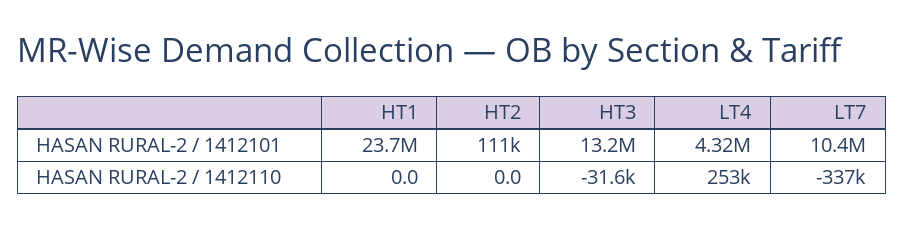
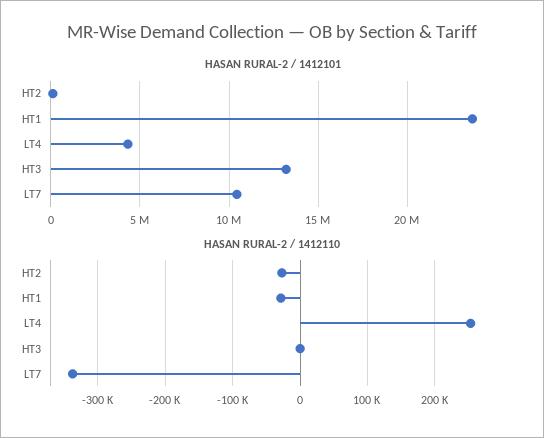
  {
    "HASAN RURAL-2 / 1412101": {
      "HT1": 23700000,
      "HT2": 111000,
      "HT3": 13200000,
      "LT4": 4320000,
      "LT7": 10400000
    },
    "HASAN RURAL-2 / 1412110": {
-     "HT1": 0,
+     "HT1": -30000,
-     "HT2": 0,
+     "HT2": -30000,
-     "HT3": -31600,
+     "HT3": 0,
      "LT4": 253000,
      "LT7": -337000
    }
  }

